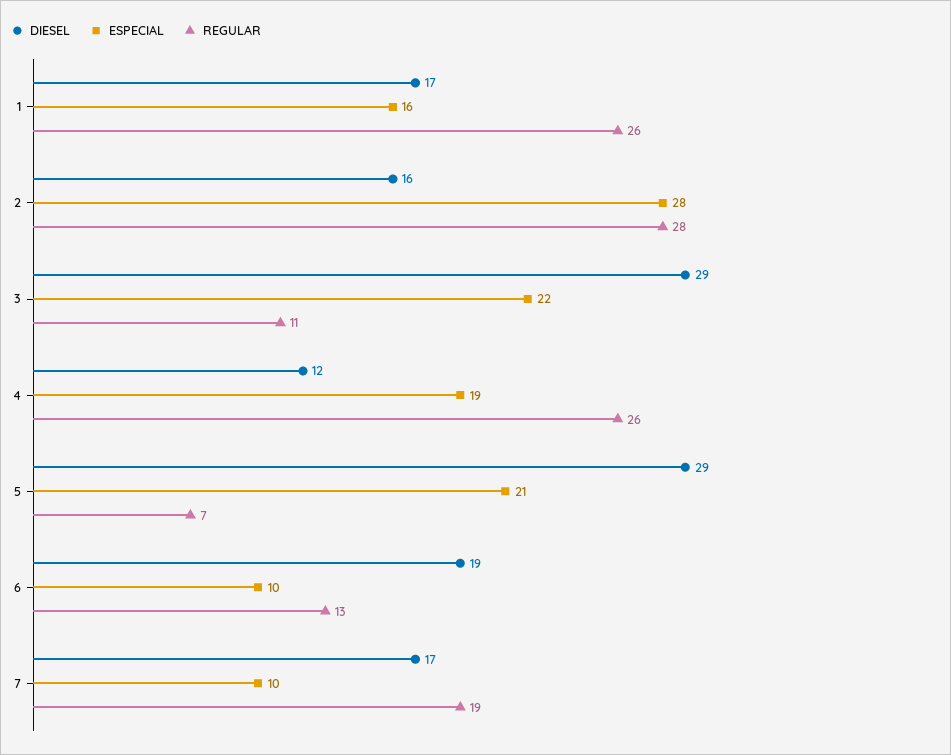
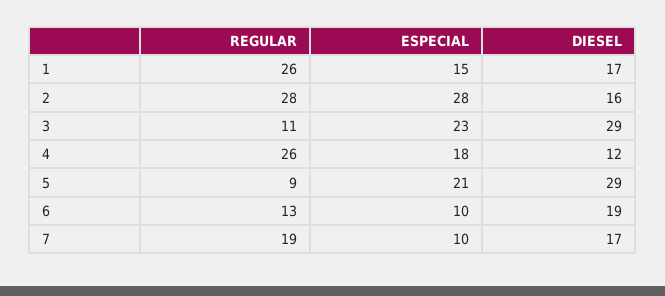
  {
    "DIESEL": {
      "1": 17,
      "2": 16,
      "3": 29,
      "4": 12,
      "5": 29,
      "6": 19,
      "7": 17
    },
    "ESPECIAL": {
-     "1": 16,
+     "1": 15,
      "2": 28,
-     "3": 22,
+     "3": 23,
-     "4": 19,
+     "4": 18,
      "5": 21,
      "6": 10,
      "7": 10
    },
    "REGULAR": {
      "1": 26,
      "2": 28,
      "3": 11,
      "4": 26,
-     "5": 7,
+     "5": 9,
      "6": 13,
      "7": 19
    }
  }

